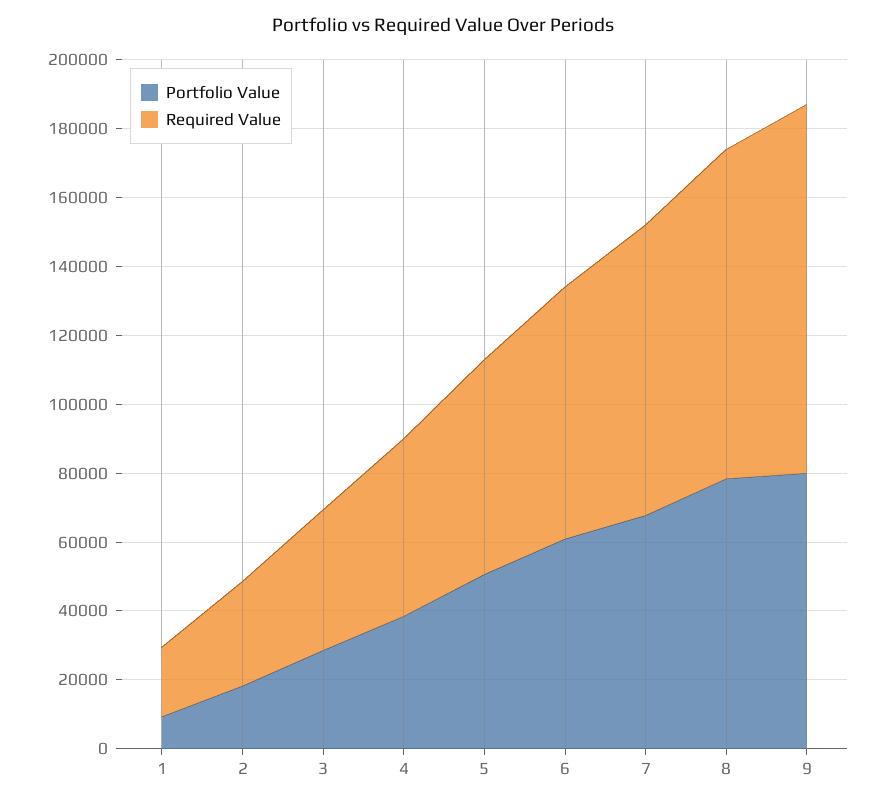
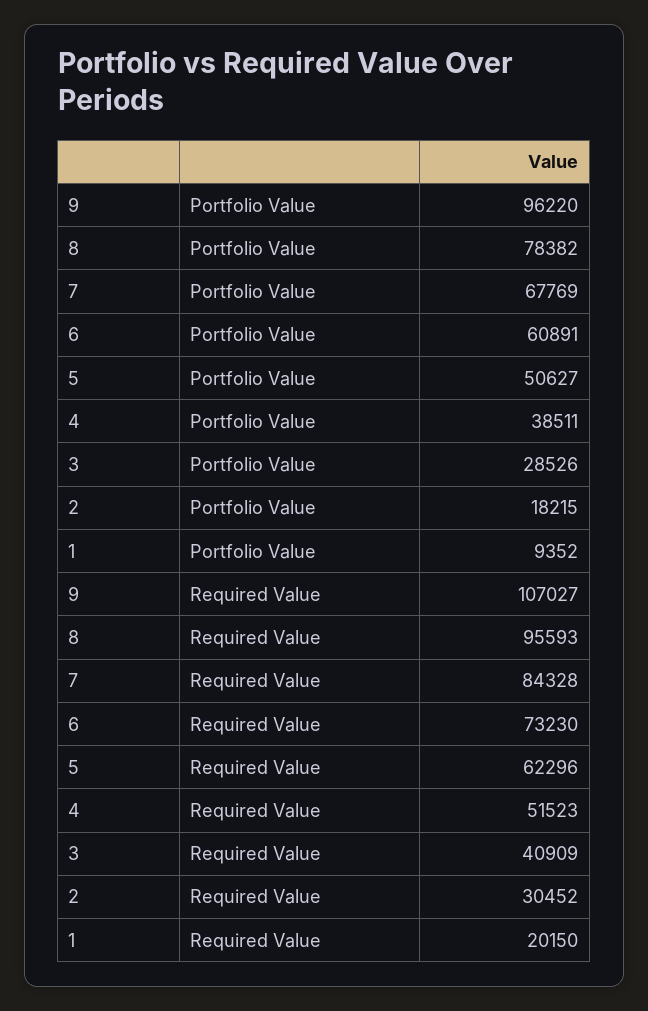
  {
    "Portfolio Value": {
      "1": 9352,
      "2": 18215,
      "3": 28526,
      "4": 38511,
      "5": 50627,
      "6": 60891,
      "7": 67769,
      "8": 78382,
-     "9": 80000
+     "9": 96220
    },
    "Required Value": {
      "1": 20150,
      "2": 30452,
      "3": 40909,
      "4": 51523,
      "5": 62296,
      "6": 73230,
      "7": 84328,
      "8": 95593,
      "9": 107027
    }
  }

